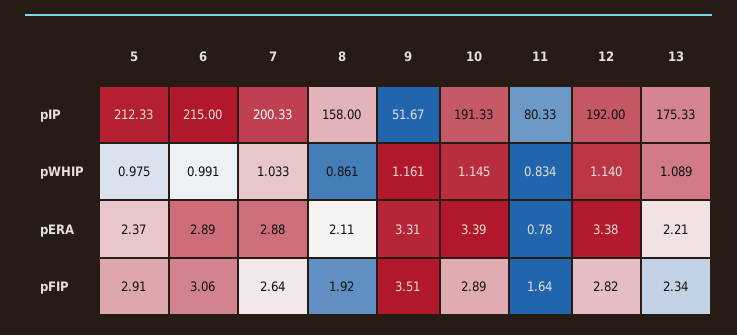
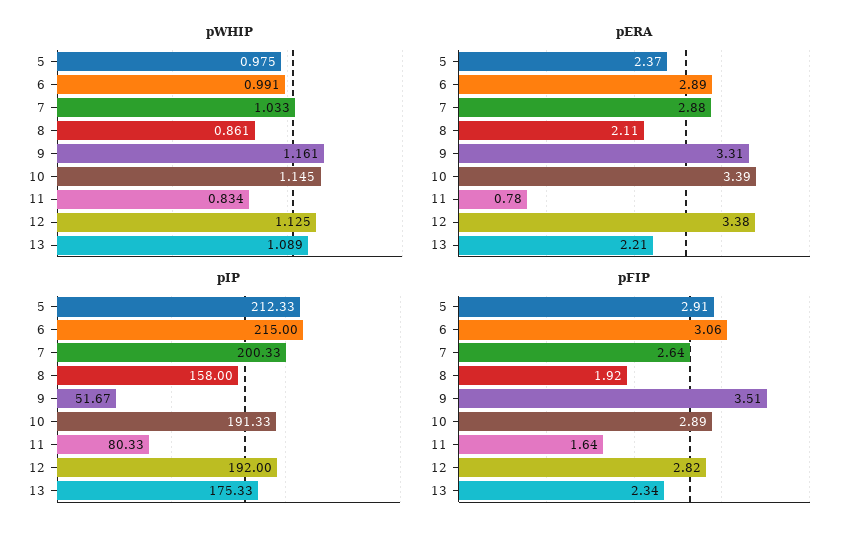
  {
    "pIP": {
      "5": 212.33,
      "6": 215,
      "7": 200.33,
      "8": 158,
      "9": 51.67,
      "10": 191.33,
      "11": 80.33,
      "12": 192,
      "13": 175.33
    },
    "pWHIP": {
      "5": 0.975,
      "6": 0.991,
      "7": 1.033,
      "8": 0.861,
      "9": 1.161,
      "10": 1.145,
      "11": 0.834,
-     "12": 1.14,
+     "12": 1.125,
      "13": 1.089
    },
    "pERA": {
      "5": 2.37,
      "6": 2.89,
      "7": 2.88,
      "8": 2.11,
      "9": 3.31,
      "10": 3.39,
      "11": 0.78,
      "12": 3.38,
      "13": 2.21
    },
    "pFIP": {
      "5": 2.91,
      "6": 3.06,
      "7": 2.64,
      "8": 1.92,
      "9": 3.51,
      "10": 2.89,
      "11": 1.64,
      "12": 2.82,
      "13": 2.34
    }
  }

